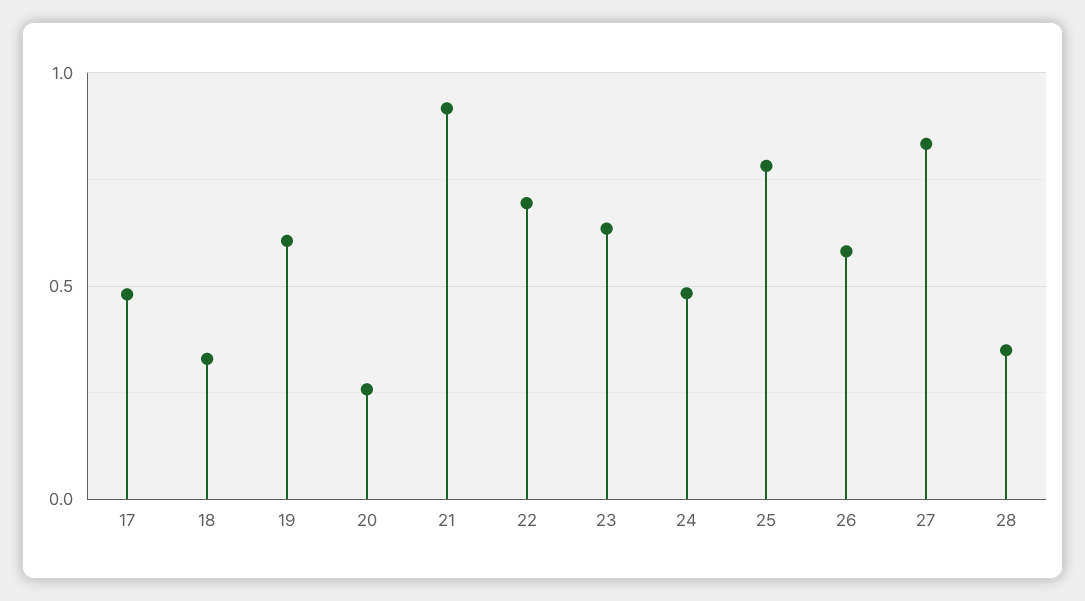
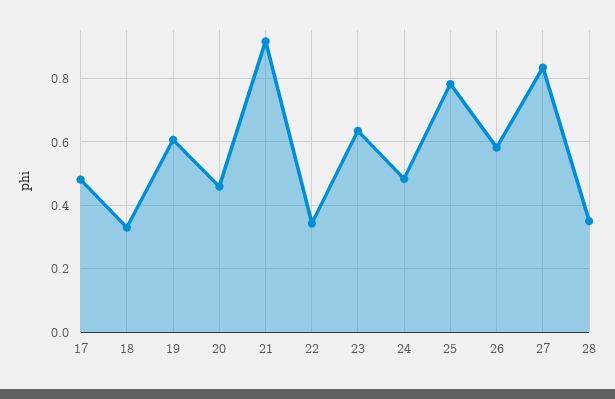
  {
    "17": 0.48,
    "18": 0.32,
    "19": 0.6,
-   "20": 0.25,
+   "20": 0.46,
    "21": 0.92,
-   "22": 0.7,
+   "22": 0.34,
    "23": 0.64,
    "24": 0.48,
    "25": 0.78,
    "26": 0.58,
    "27": 0.84,
    "28": 0.34
  }

